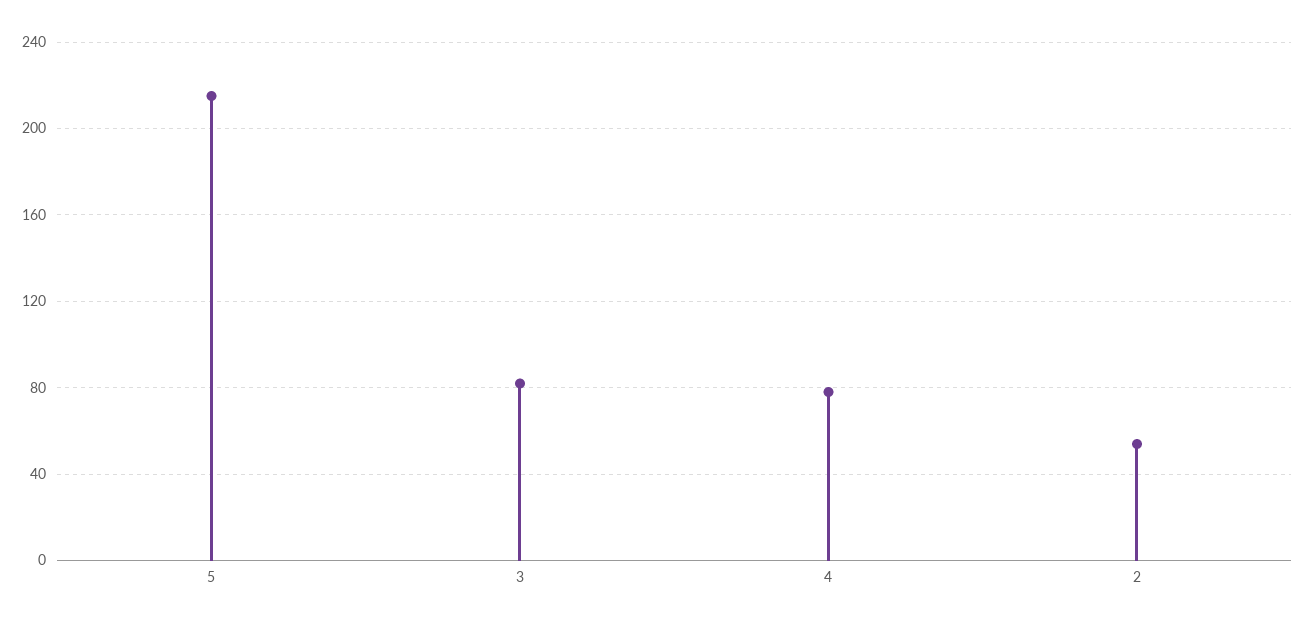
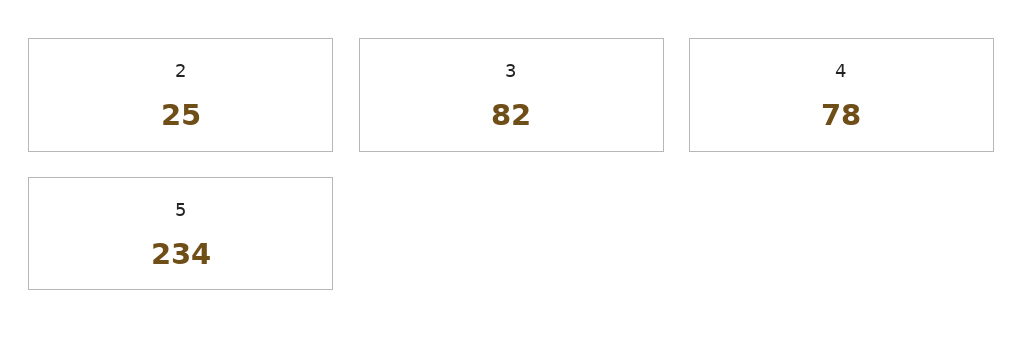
  {
-   "5": 215,
+   "5": 234,
    "3": 82,
    "4": 78,
-   "2": 55
+   "2": 25
  }

